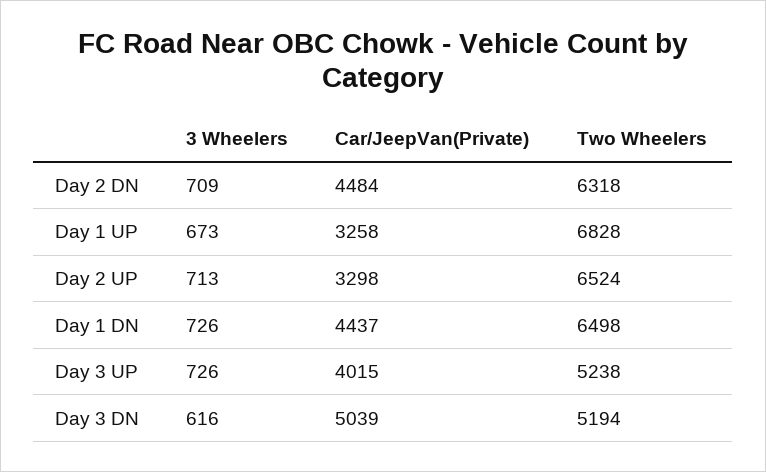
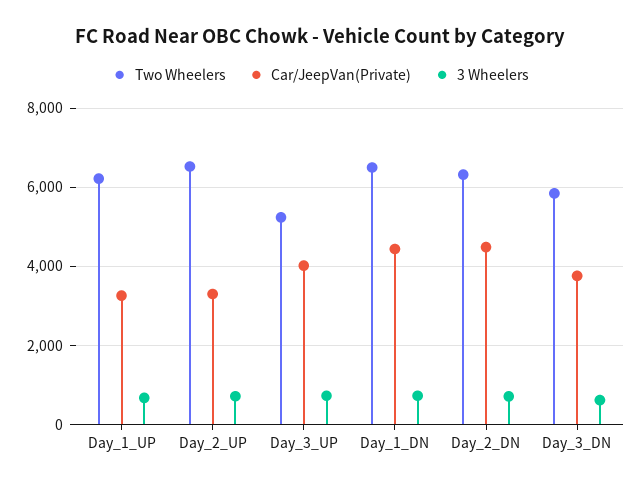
  {
    "3 Wheelers": {
      "Day 2 DN": 709,
      "Day 1 UP": 673,
      "Day 2 UP": 713,
      "Day 1 DN": 726,
      "Day 3 UP": 726,
      "Day 3 DN": 616
    },
    "Car/JeepVan(Private)": {
      "Day 2 DN": 4484,
      "Day 1 UP": 3258,
      "Day 2 UP": 3298,
      "Day 1 DN": 4437,
      "Day 3 UP": 4015,
-     "Day 3 DN": 5039
+     "Day 3 DN": 3800
    },
    "Two Wheelers": {
      "Day 2 DN": 6318,
-     "Day 1 UP": 6828,
+     "Day 1 UP": 6200,
      "Day 2 UP": 6524,
      "Day 1 DN": 6498,
      "Day 3 UP": 5238,
-     "Day 3 DN": 5194
+     "Day 3 DN": 5800
    }
  }

